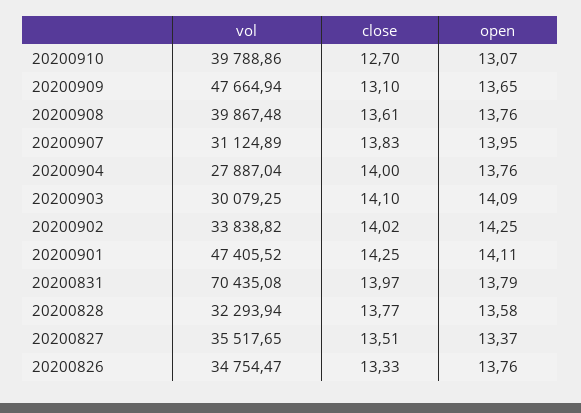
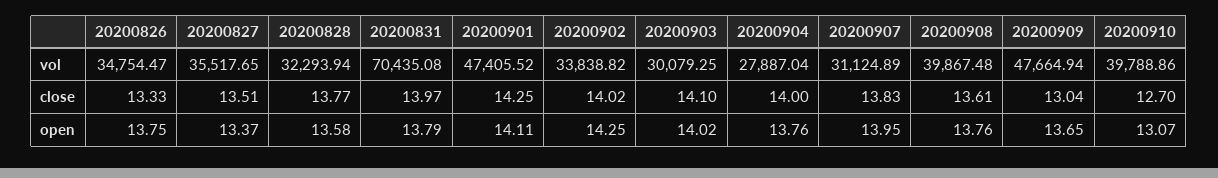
  {
    "vol": {
      "20200910": 39788.86,
      "20200909": 47664.94,
      "20200908": 39867.48,
      "20200907": 31124.89,
      "20200904": 27887.04,
      "20200903": 30079.25,
      "20200902": 33838.82,
      "20200901": 47405.52,
      "20200831": 70435.08,
      "20200828": 32293.94,
      "20200827": 35517.65,
      "20200826": 34754.47
    },
    "close": {
      "20200910": 12.7,
-     "20200909": 13.1,
+     "20200909": 13.04,
      "20200908": 13.61,
      "20200907": 13.83,
      "20200904": 14,
      "20200903": 14.1,
      "20200902": 14.02,
      "20200901": 14.25,
      "20200831": 13.97,
      "20200828": 13.77,
      "20200827": 13.51,
      "20200826": 13.33
    },
    "open": {
      "20200910": 13.07,
      "20200909": 13.65,
      "20200908": 13.76,
      "20200907": 13.95,
      "20200904": 13.76,
-     "20200903": 14.09,
+     "20200903": 14.02,
      "20200902": 14.25,
      "20200901": 14.11,
      "20200831": 13.79,
      "20200828": 13.58,
      "20200827": 13.37,
-     "20200826": 13.76
+     "20200826": 13.75
    }
  }

